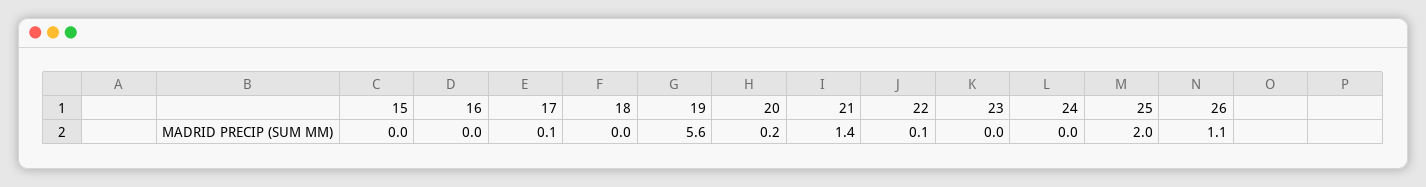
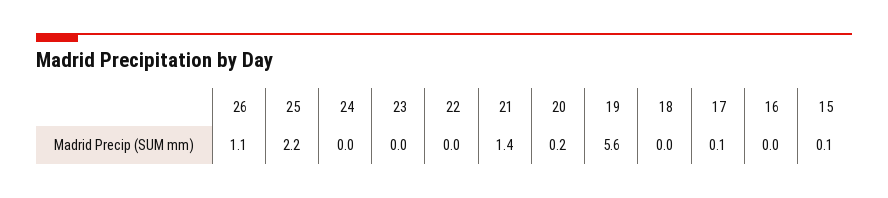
  {
-   "15": 0,
+   "15": 0.1,
    "16": 0,
    "17": 0.1,
    "18": 0,
    "19": 5.6,
    "20": 0.2,
    "21": 1.4,
-   "22": 0.1,
+   "22": 0,
    "23": 0,
    "24": 0,
-   "25": 2,
+   "25": 2.2,
    "26": 1.1
  }

